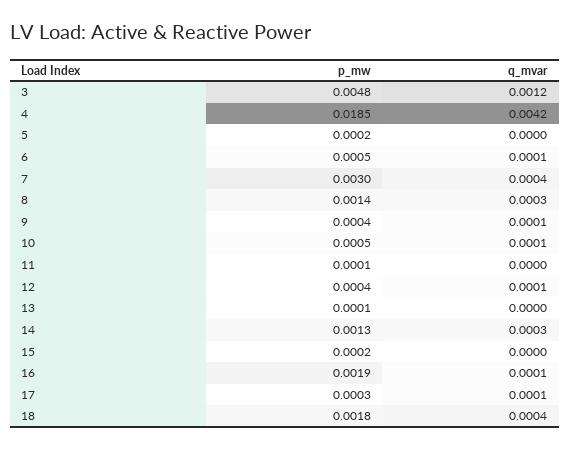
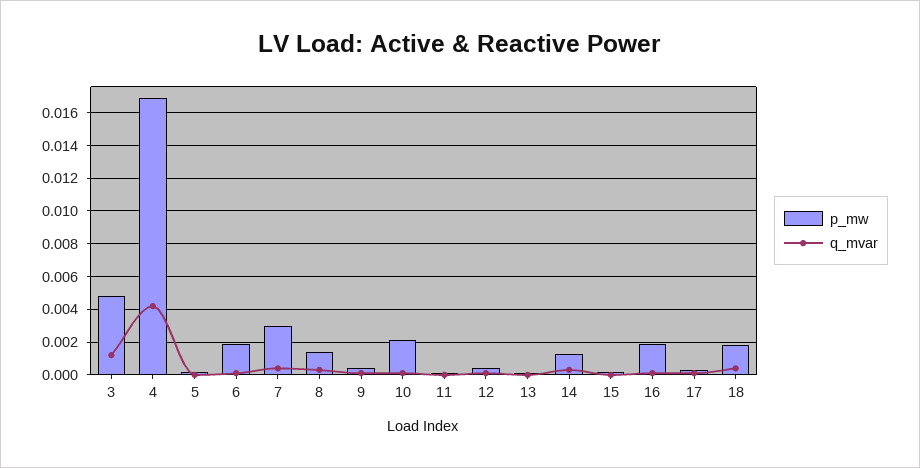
  {
    "p_mw": {
      "3": 0.0048,
-     "4": 0.0185,
+     "4": 0.017,
      "5": 0.0002,
-     "6": 0.0005,
+     "6": 0.002,
      "7": 0.003,
      "8": 0.0014,
      "9": 0.0004,
-     "10": 0.0005,
+     "10": 0.002,
      "11": 0.0001,
      "12": 0.0004,
      "13": 0.0001,
      "14": 0.0013,
      "15": 0.0002,
      "16": 0.0019,
      "17": 0.0003,
      "18": 0.0018
    },
    "q_mvar": {
      "3": 0.0012,
      "4": 0.0042,
      "5": 0,
      "6": 0.0001,
      "7": 0.0004,
      "8": 0.0003,
      "9": 0.0001,
      "10": 0.0001,
      "11": 0,
      "12": 0.0001,
      "13": 0,
      "14": 0.0003,
      "15": 0,
      "16": 0.0001,
      "17": 0.0001,
      "18": 0.0004
    }
  }

